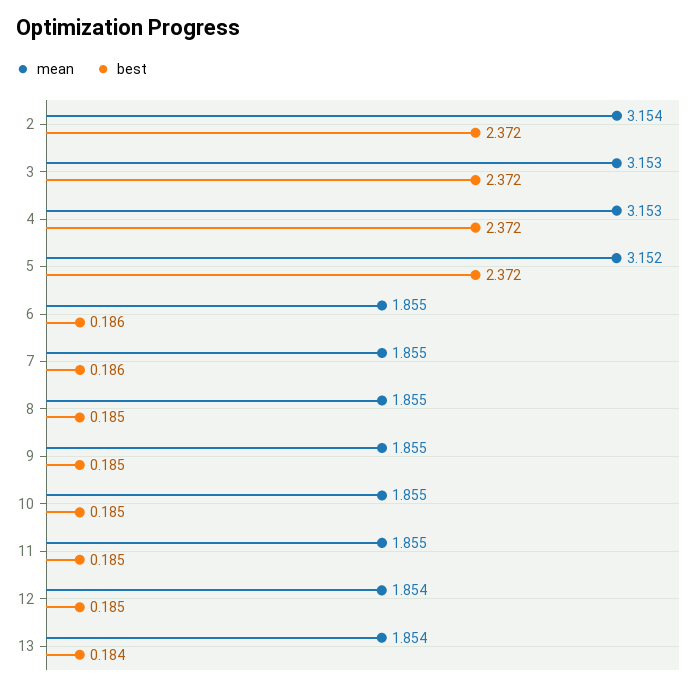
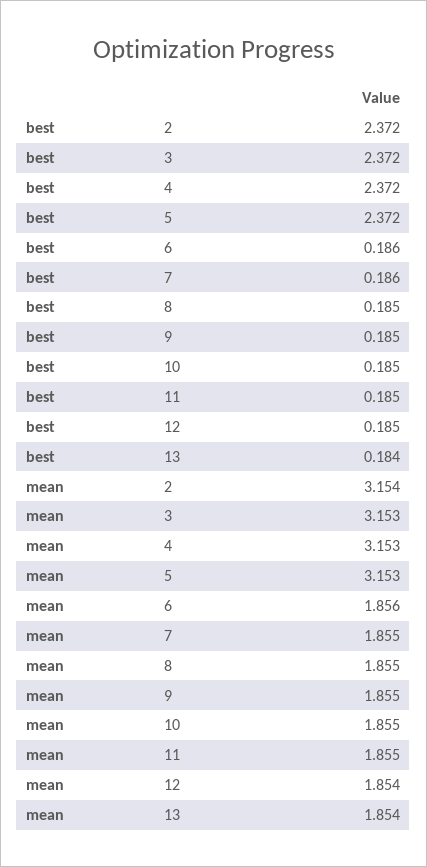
  {
    "mean": {
      "2": 3.154,
      "3": 3.153,
      "4": 3.153,
-     "5": 3.152,
+     "5": 3.153,
-     "6": 1.855,
+     "6": 1.856,
      "7": 1.855,
      "8": 1.855,
      "9": 1.855,
      "10": 1.855,
      "11": 1.855,
      "12": 1.854,
      "13": 1.854
    },
    "best": {
      "2": 2.372,
      "3": 2.372,
      "4": 2.372,
      "5": 2.372,
      "6": 0.186,
      "7": 0.186,
      "8": 0.185,
      "9": 0.185,
      "10": 0.185,
      "11": 0.185,
      "12": 0.185,
      "13": 0.184
    }
  }

